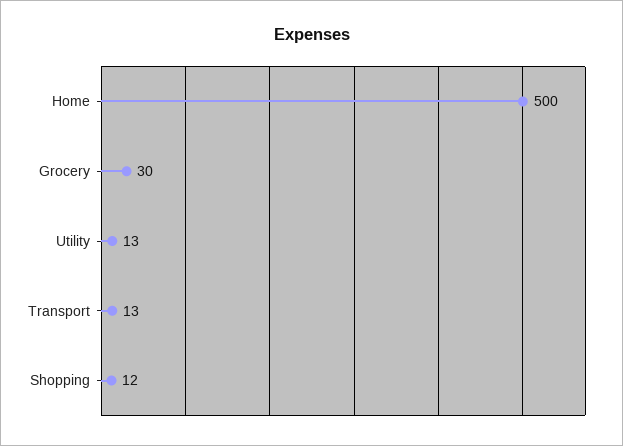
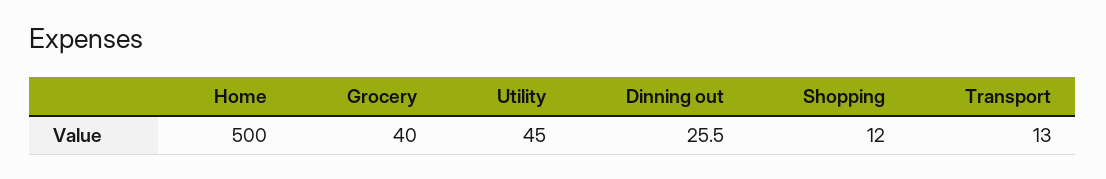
  {
    "Home": 500,
-   "Grocery": 30,
+   "Grocery": 40,
-   "Utility": 13,
+   "Utility": 45,
    "Transport": 13,
-   "Shopping": 12
+   "Shopping": 12,
+   "Dinning out": 25.5
  }

